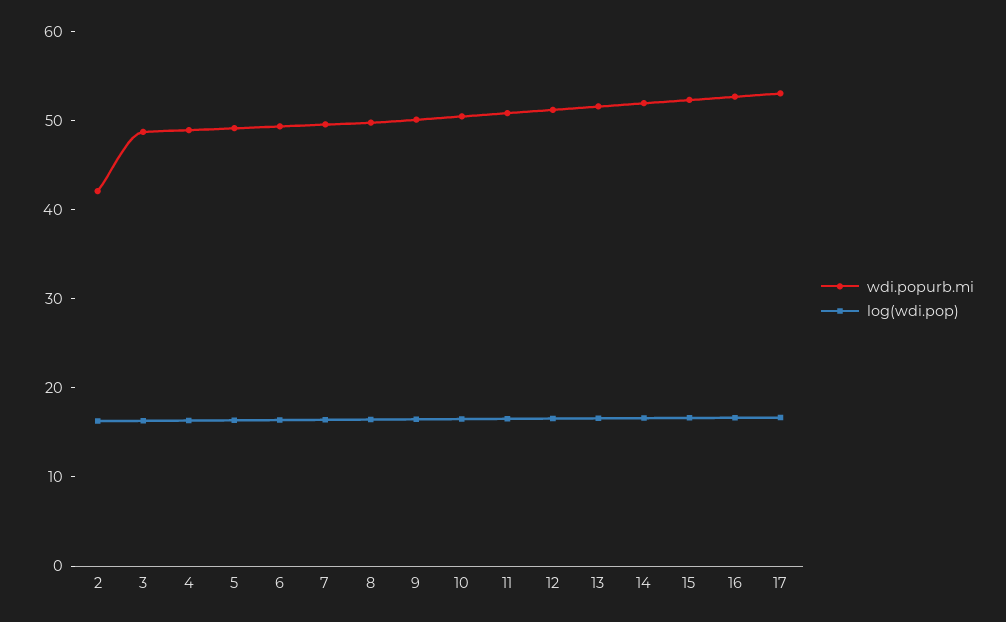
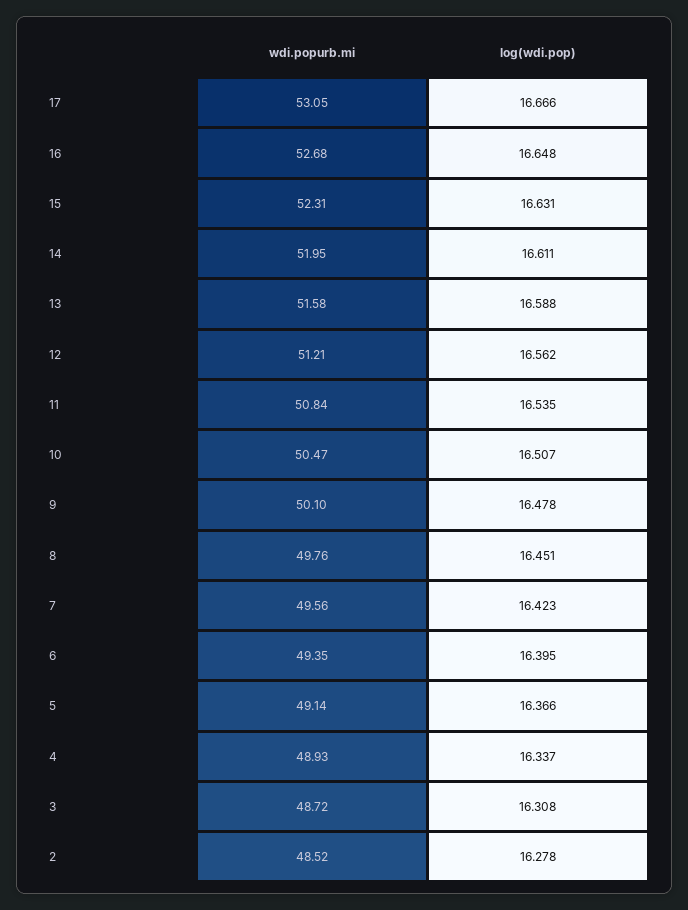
  {
    "wdi.popurb.mi": {
-     "2": 42,
+     "2": 48.52,
      "3": 48.72,
      "4": 48.93,
      "5": 49.14,
      "6": 49.35,
      "7": 49.56,
      "8": 49.76,
      "9": 50.1,
      "10": 50.47,
      "11": 50.84,
      "12": 51.21,
      "13": 51.58,
      "14": 51.95,
      "15": 52.31,
      "16": 52.68,
      "17": 53.05
    },
    "log(wdi.pop)": {
      "2": 16.278,
      "3": 16.308,
      "4": 16.337,
      "5": 16.366,
      "6": 16.395,
      "7": 16.423,
      "8": 16.451,
      "9": 16.478,
      "10": 16.507,
      "11": 16.535,
      "12": 16.562,
      "13": 16.588,
      "14": 16.611,
      "15": 16.631,
      "16": 16.648,
      "17": 16.666
    }
  }

